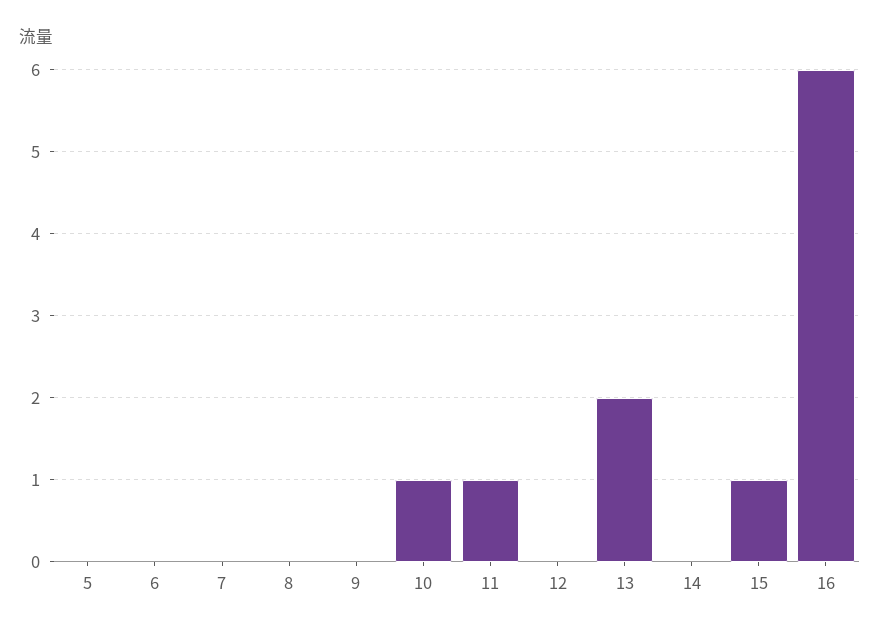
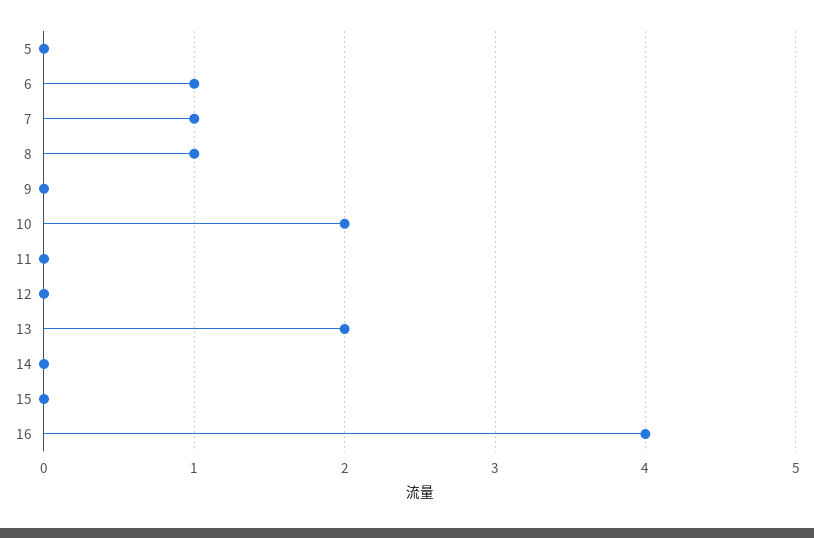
  {
    "5": 0,
-   "6": 0,
+   "6": 1,
-   "7": 0,
+   "7": 1,
-   "8": 0,
+   "8": 1,
    "9": 0,
-   "10": 1,
+   "10": 2,
-   "11": 1,
+   "11": 0,
    "12": 0,
    "13": 2,
    "14": 0,
-   "15": 1,
+   "15": 0,
-   "16": 6
+   "16": 4
  }

